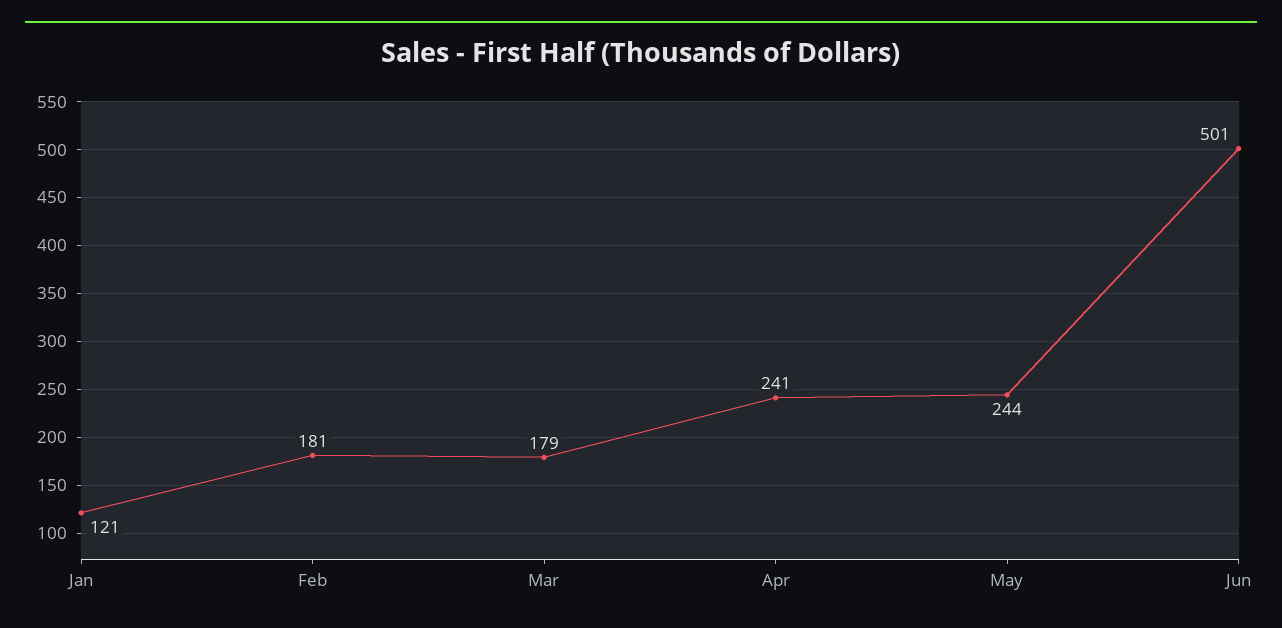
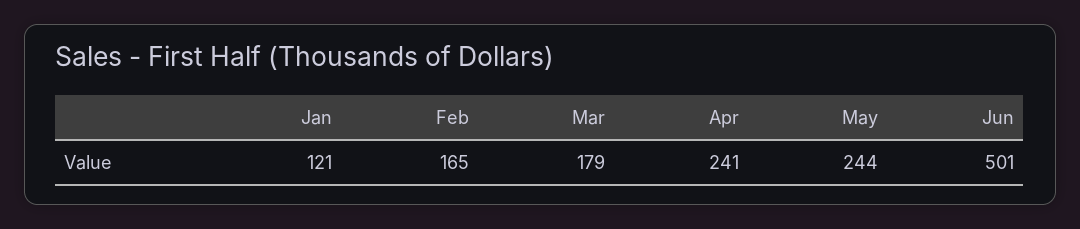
  {
    "Jan": 121,
-   "Feb": 181,
+   "Feb": 165,
    "Mar": 179,
    "Apr": 241,
    "May": 244,
    "Jun": 501
  }

